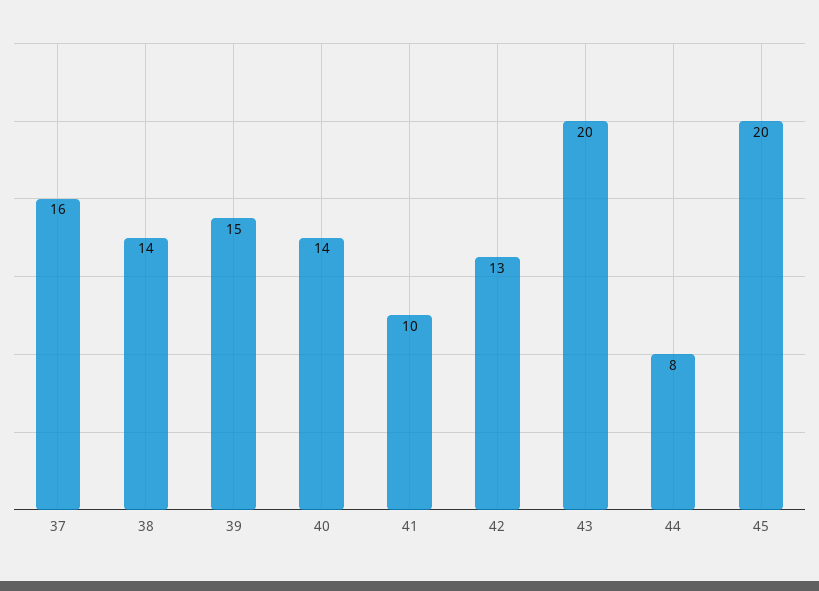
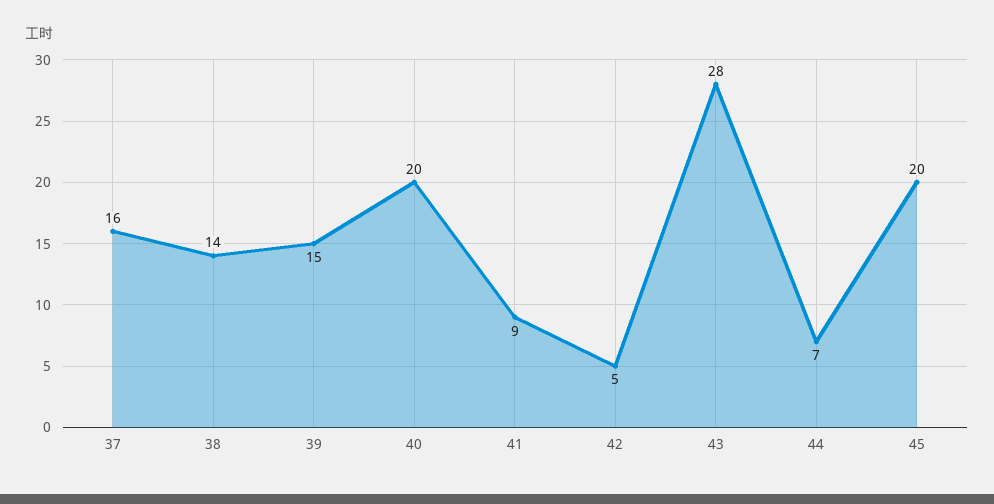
  {
    "37": 16,
    "38": 14,
    "39": 15,
-   "40": 14,
+   "40": 20,
-   "41": 10,
+   "41": 9,
-   "42": 13,
+   "42": 5,
-   "43": 20,
+   "43": 28,
-   "44": 8,
+   "44": 7,
    "45": 20
  }

